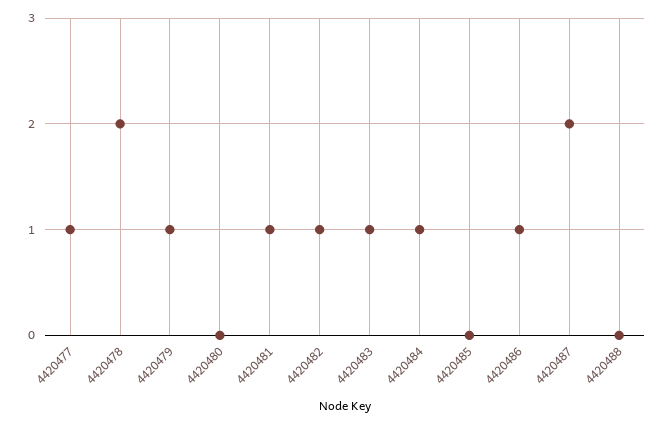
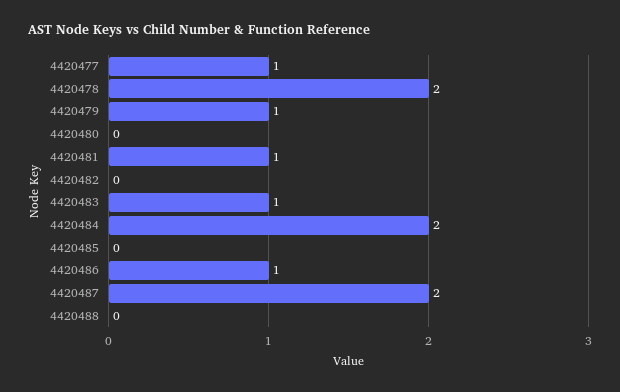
  {
    "4420477": 1,
    "4420478": 2,
    "4420479": 1,
    "4420480": 0,
    "4420481": 1,
-   "4420482": 1,
+   "4420482": 0,
    "4420483": 1,
-   "4420484": 1,
+   "4420484": 2,
    "4420485": 0,
    "4420486": 1,
    "4420487": 2,
    "4420488": 0
  }

